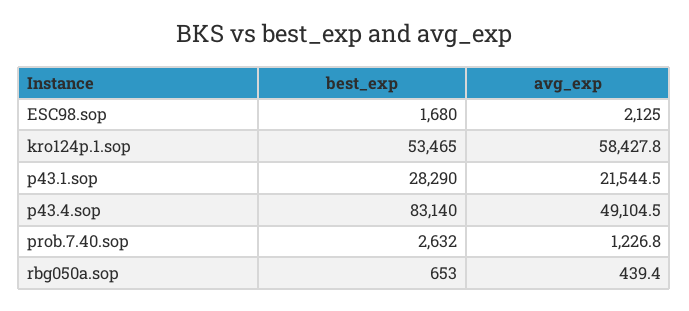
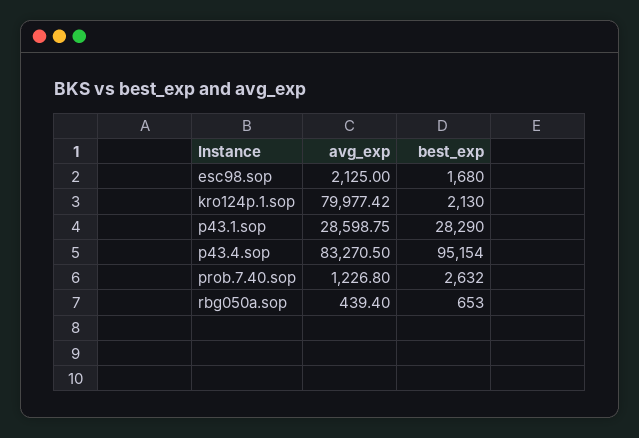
  {
    "best_exp": {
      "ESC98.sop": 1680,
-     "kro124p.1.sop": 53465,
+     "kro124p.1.sop": 2130,
      "p43.1.sop": 28290,
-     "p43.4.sop": 83140,
+     "p43.4.sop": 95154,
      "prob.7.40.sop": 2632,
      "rbg050a.sop": 653
    },
    "avg_exp": {
      "ESC98.sop": 2125,
-     "kro124p.1.sop": 58427.8,
+     "kro124p.1.sop": 79977.42,
-     "p43.1.sop": 21544.5,
+     "p43.1.sop": 28598.75,
-     "p43.4.sop": 49104.5,
+     "p43.4.sop": 83270.5,
      "prob.7.40.sop": 1226.8,
      "rbg050a.sop": 439.4
    }
  }

